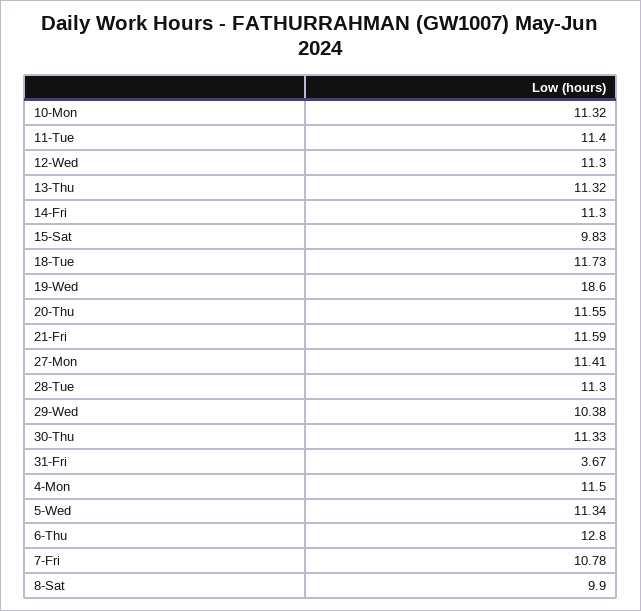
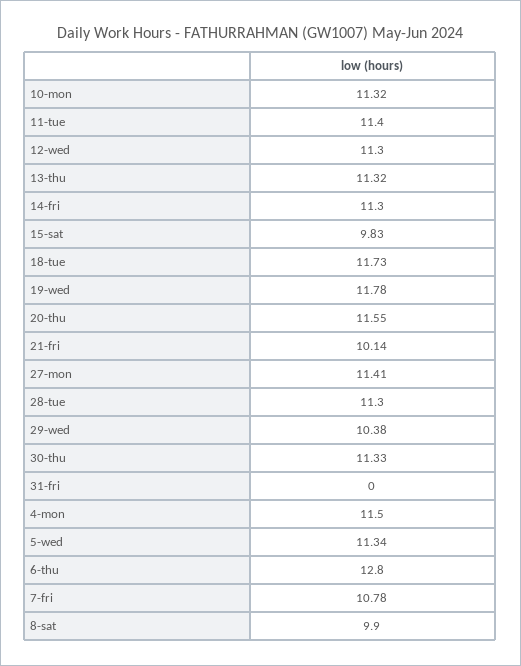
  {
    "10-Mon": 11.32,
    "11-Tue": 11.4,
    "12-Wed": 11.3,
    "13-Thu": 11.32,
    "14-Fri": 11.3,
    "15-Sat": 9.83,
    "18-Tue": 11.73,
-   "19-Wed": 18.6,
+   "19-Wed": 11.78,
    "20-Thu": 11.55,
-   "21-Fri": 11.59,
+   "21-Fri": 10.14,
    "27-Mon": 11.41,
    "28-Tue": 11.3,
    "29-Wed": 10.38,
    "30-Thu": 11.33,
-   "31-Fri": 3.67,
+   "31-Fri": 0,
    "4-Mon": 11.5,
    "5-Wed": 11.34,
    "6-Thu": 12.8,
    "7-Fri": 10.78,
    "8-Sat": 9.9
  }

